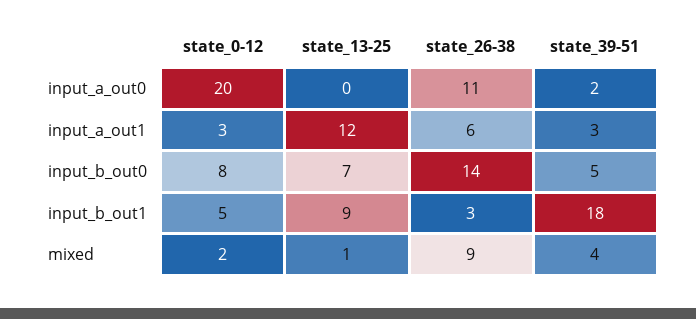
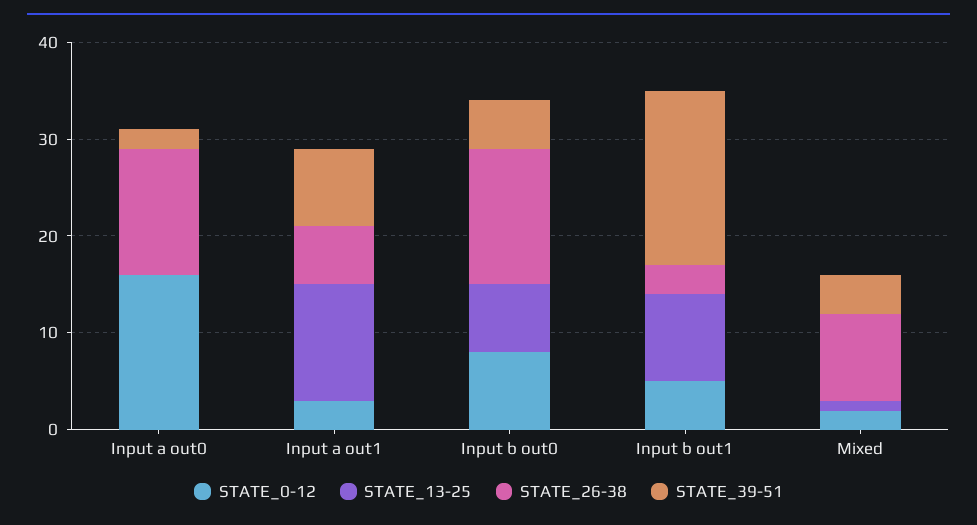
  {
    "state_0-12": {
-     "input_a_out0": 20,
+     "input_a_out0": 16,
      "input_a_out1": 3,
      "input_b_out0": 8,
      "input_b_out1": 5,
      "mixed": 2
    },
    "state_13-25": {
      "input_a_out0": 0,
      "input_a_out1": 12,
      "input_b_out0": 7,
      "input_b_out1": 9,
      "mixed": 1
    },
    "state_26-38": {
-     "input_a_out0": 11,
+     "input_a_out0": 13,
      "input_a_out1": 6,
      "input_b_out0": 14,
      "input_b_out1": 3,
      "mixed": 9
    },
    "state_39-51": {
      "input_a_out0": 2,
-     "input_a_out1": 3,
+     "input_a_out1": 8,
      "input_b_out0": 5,
      "input_b_out1": 18,
      "mixed": 4
    }
  }

